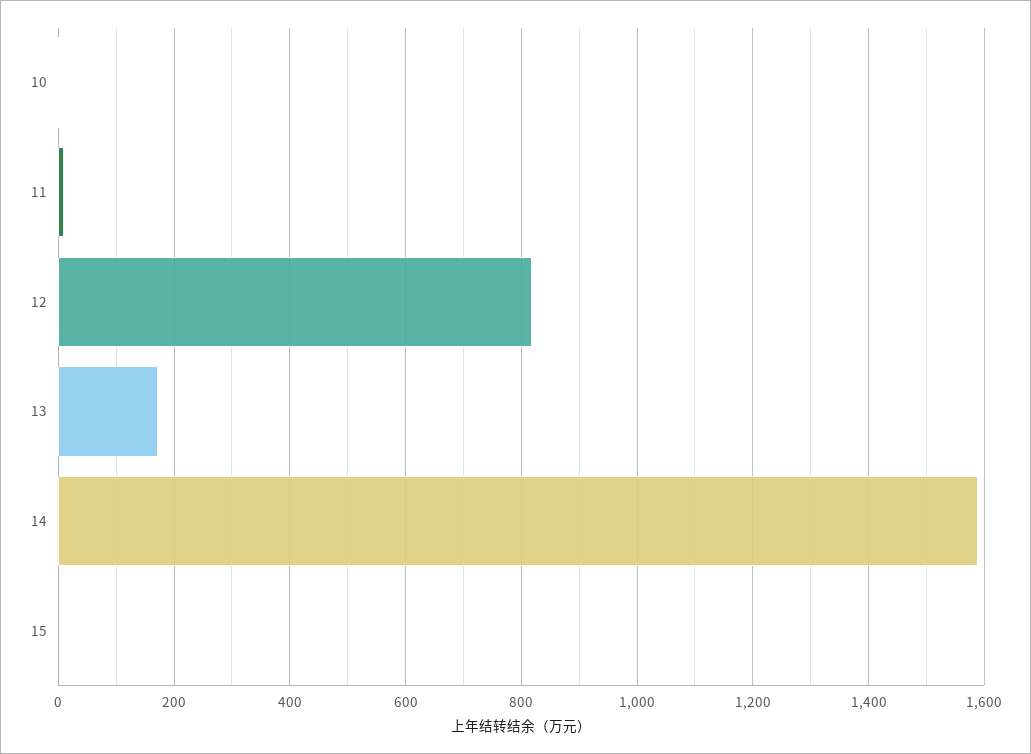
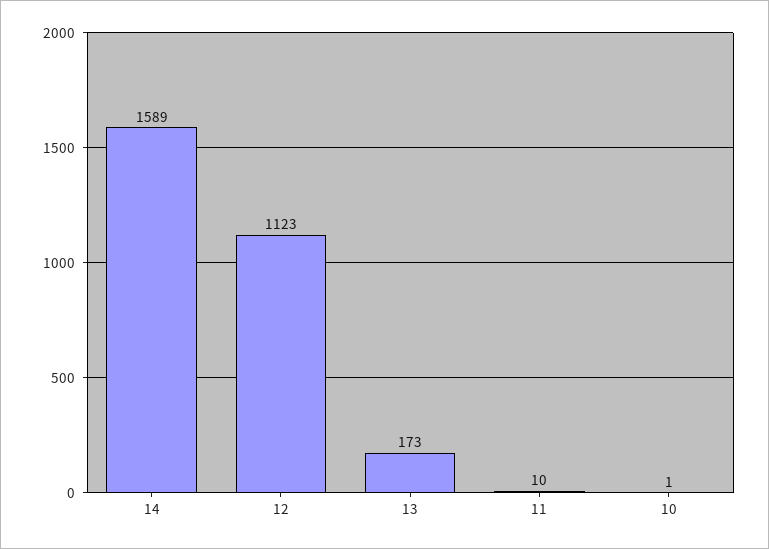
  {
    "10": 1,
    "11": 10,
-   "12": 820,
+   "12": 1123,
    "13": 173,
-   "14": 1589,
+   "14": 1589
-   "15": 0
  }

